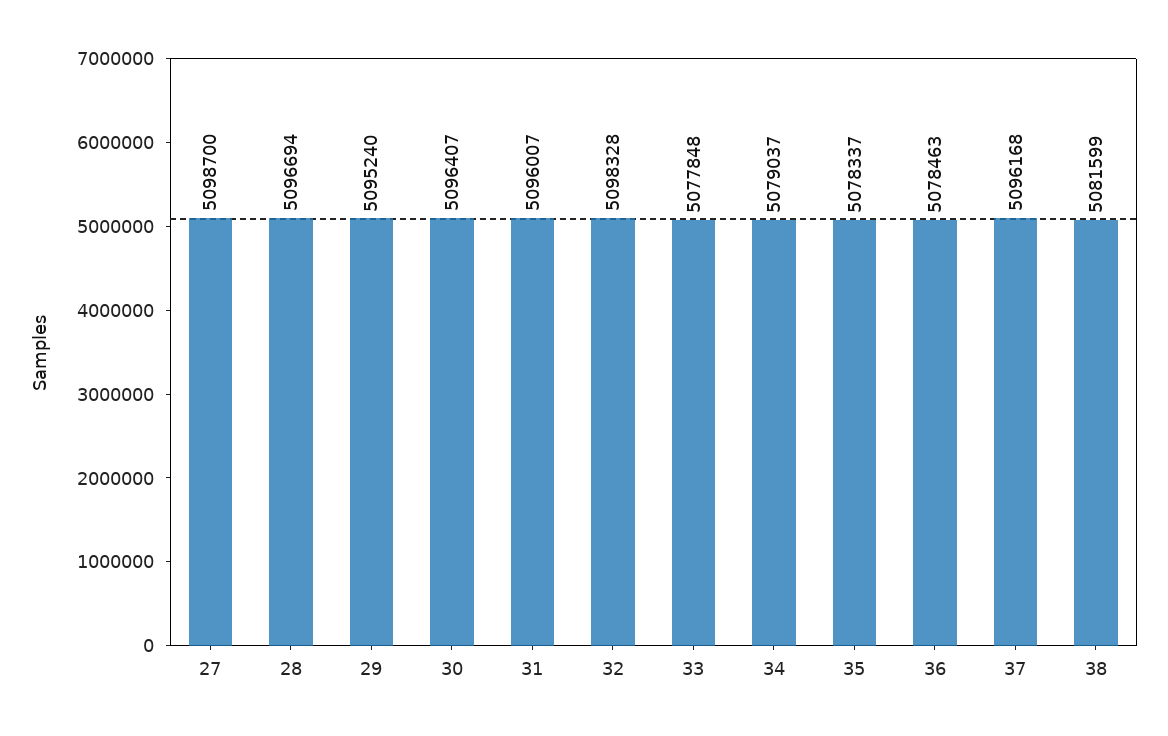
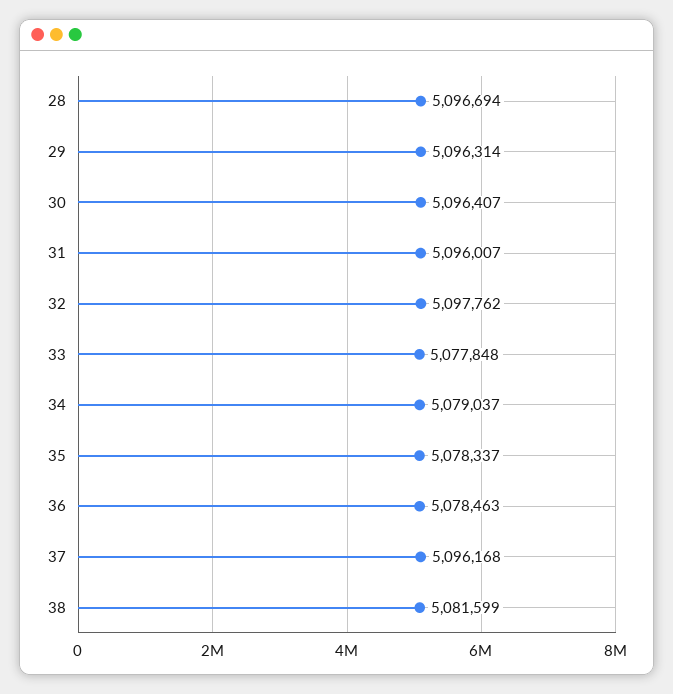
  {
-   "27": 5098700,
    "28": 5096694,
-   "29": 5095240,
+   "29": 5096314,
    "30": 5096407,
    "31": 5096007,
-   "32": 5098328,
+   "32": 5097762,
    "33": 5077848,
    "34": 5079037,
    "35": 5078337,
    "36": 5078463,
    "37": 5096168,
    "38": 5081599
  }

